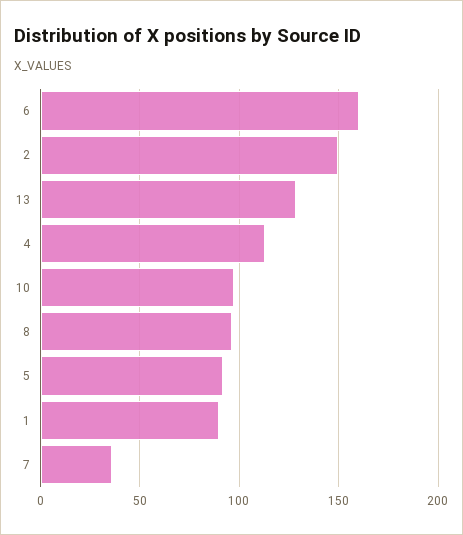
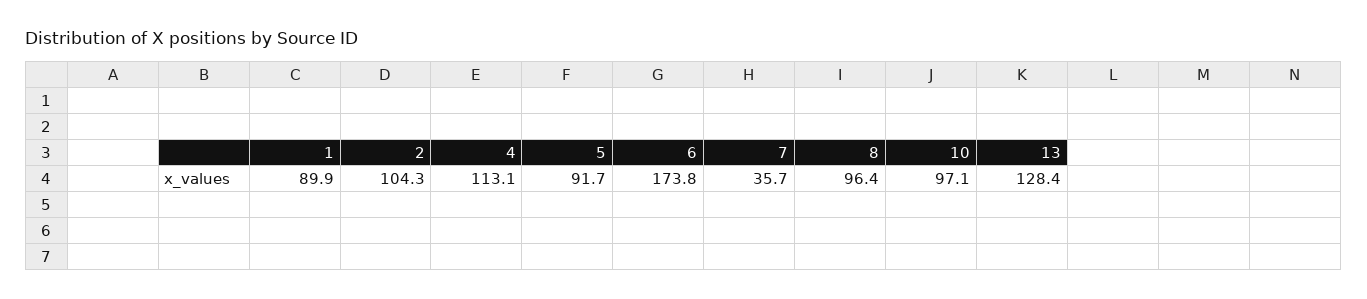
  {
-   "6": 160,
+   "6": 173.8,
-   "2": 150,
+   "2": 104.3,
    "13": 128.4,
    "4": 113.1,
    "10": 97.1,
    "8": 96.4,
    "5": 91.7,
    "1": 89.9,
    "7": 35.7
  }

